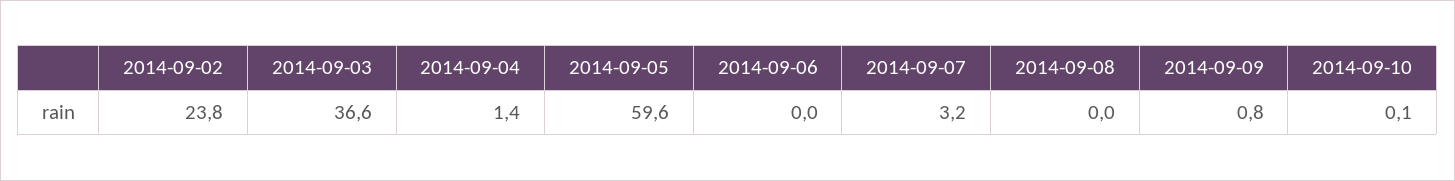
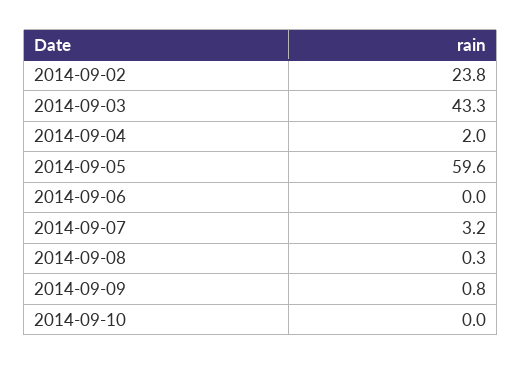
  {
    "2014-09-02": 23.8,
-   "2014-09-03": 36.6,
+   "2014-09-03": 43.3,
-   "2014-09-04": 1.4,
+   "2014-09-04": 2,
    "2014-09-05": 59.6,
    "2014-09-06": 0,
    "2014-09-07": 3.2,
-   "2014-09-08": 0,
+   "2014-09-08": 0.3,
    "2014-09-09": 0.8,
-   "2014-09-10": 0.1
+   "2014-09-10": 0
  }

